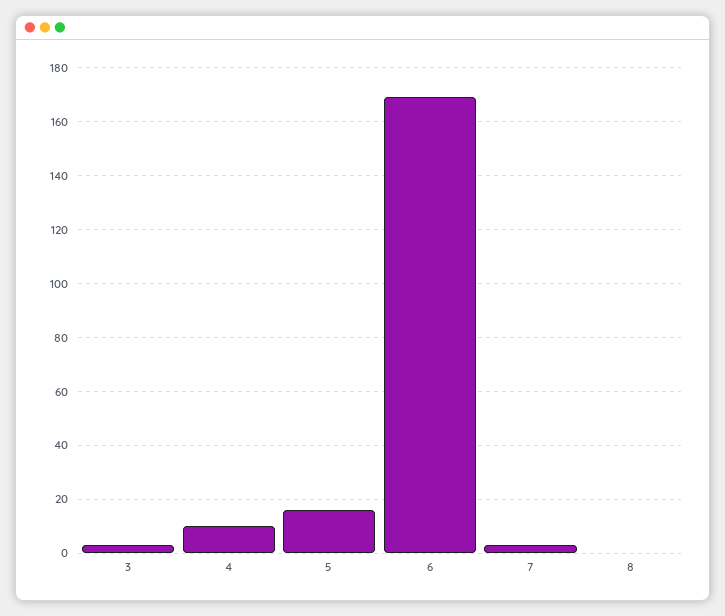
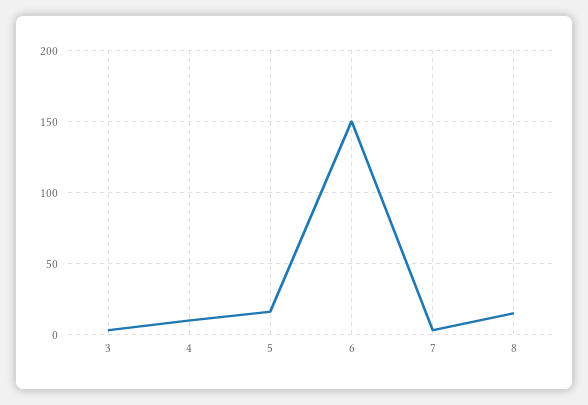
  {
    "3": 2.5,
    "4": 10,
    "5": 15,
-   "6": 170,
+   "6": 150,
    "7": 2.5,
-   "8": 0
+   "8": 15
  }

